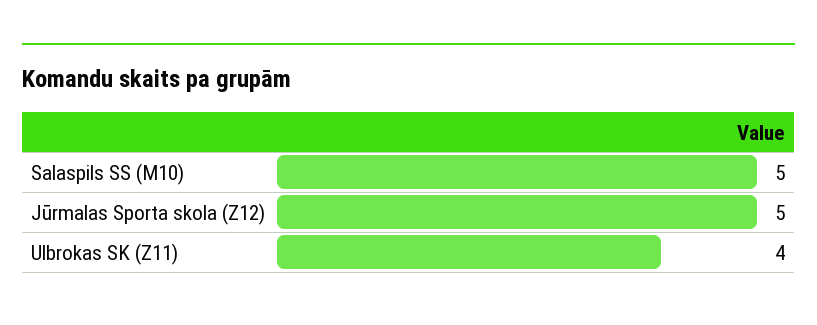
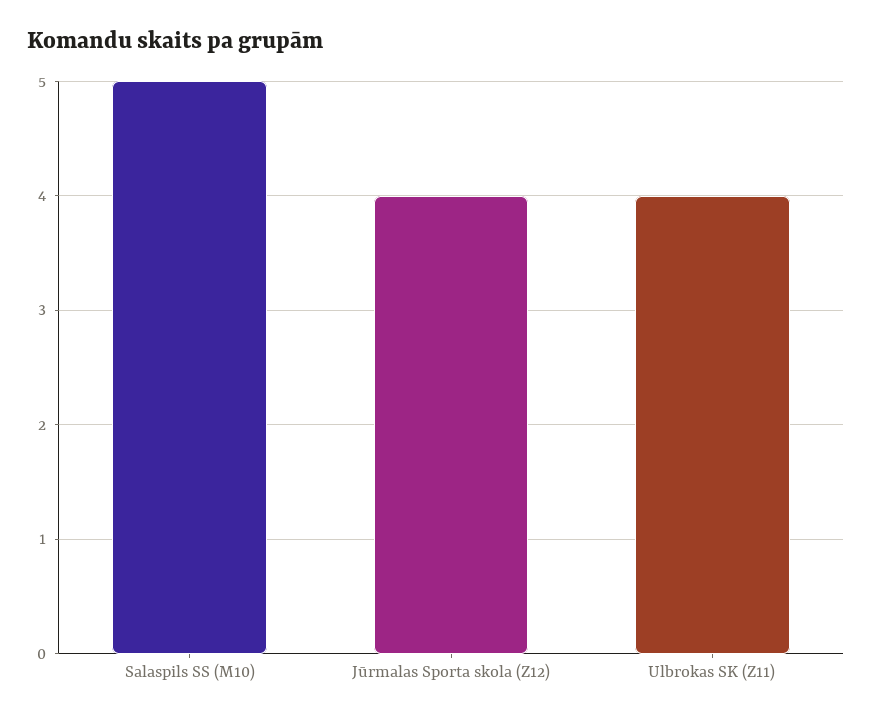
  {
    "Salaspils SS (M10)": 5,
-   "Jūrmalas Sporta skola (Z12)": 5,
+   "Jūrmalas Sporta skola (Z12)": 4,
    "Ulbrokas SK (Z11)": 4
  }

